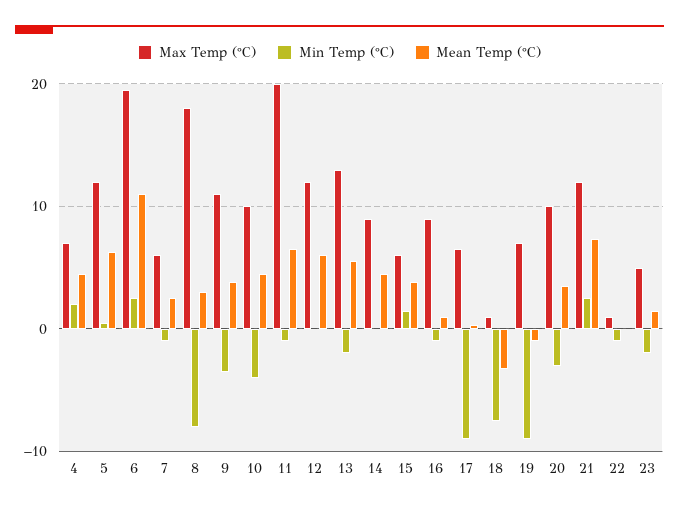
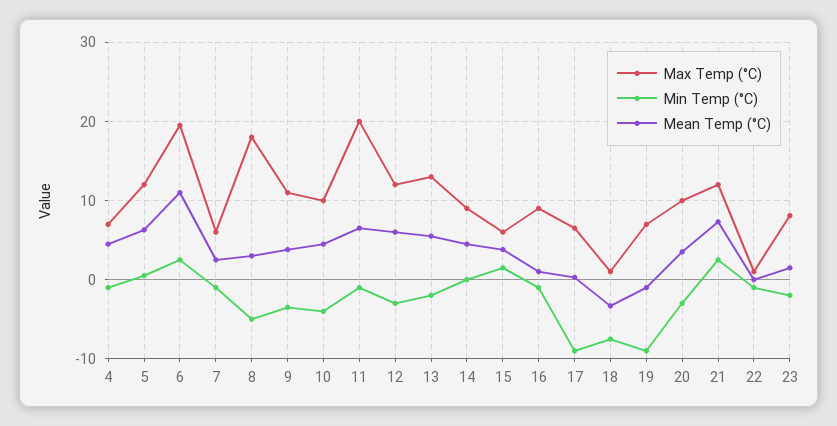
  {
    "Max Temp (°C)": {
      "4": 7,
      "5": 12,
      "6": 20,
      "7": 6,
      "8": 18,
      "9": 11,
      "10": 10,
      "11": 20,
      "12": 12,
      "13": 13,
      "14": 9,
      "15": 6,
      "16": 9,
      "17": 7,
      "18": 1,
      "19": 7,
      "20": 10,
      "21": 12,
      "22": 1,
-     "23": 5
+     "23": 8
    },
    "Min Temp (°C)": {
-     "4": 2,
+     "4": -1,
      "5": 1,
      "6": 3,
      "7": -1,
-     "8": -8,
+     "8": -5,
      "9": -4,
      "10": -4,
      "11": -1,
-     "12": 0,
+     "12": -3,
      "13": -2,
      "14": 0,
      "15": 2,
      "16": -1,
      "17": -9,
      "18": -8,
      "19": -9,
      "20": -3,
      "21": 3,
      "22": -1,
      "23": -2
    },
    "Mean Temp (°C)": {
      "4": 5,
      "5": 6,
      "6": 11,
      "7": 3,
      "8": 3,
      "9": 4,
      "10": 5,
      "11": 7,
      "12": 6,
      "13": 6,
      "14": 5,
      "15": 4,
      "16": 1,
      "17": 0,
      "18": -3,
      "19": -1,
      "20": 4,
      "21": 7,
      "22": 0,
      "23": 2
    }
  }

